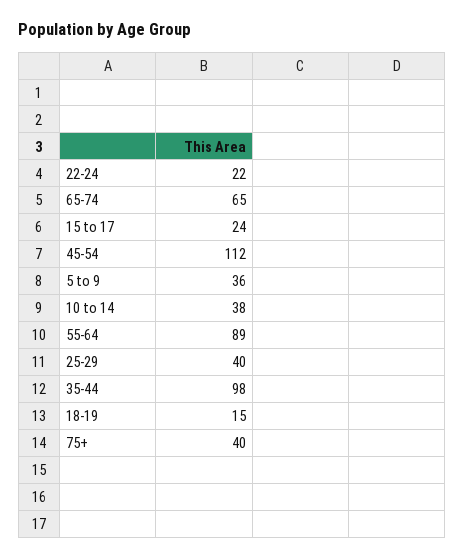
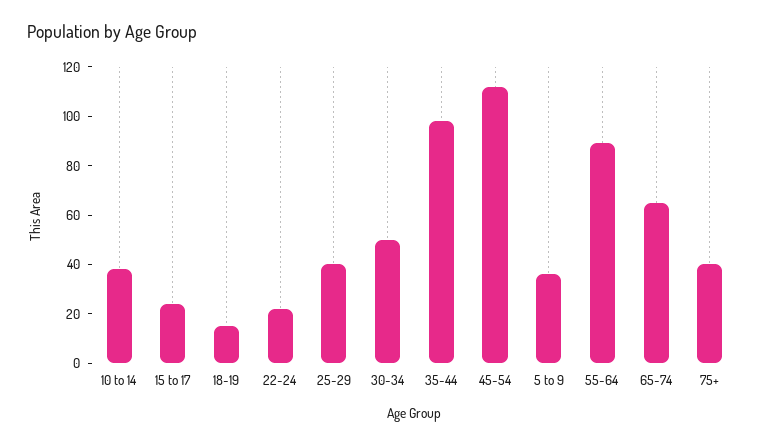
  {
    "22-24": 22,
    "65-74": 65,
    "15 to 17": 24,
    "45-54": 112,
    "5 to 9": 36,
    "10 to 14": 38,
    "55-64": 89,
    "25-29": 40,
    "35-44": 98,
    "18-19": 15,
-   "75+": 40
+   "75+": 40,
+   "30-34": 50
  }

